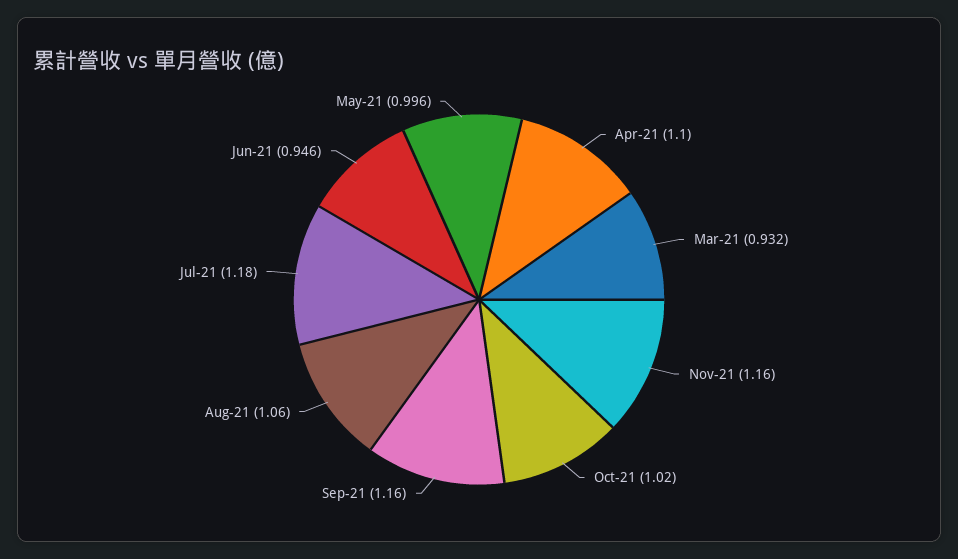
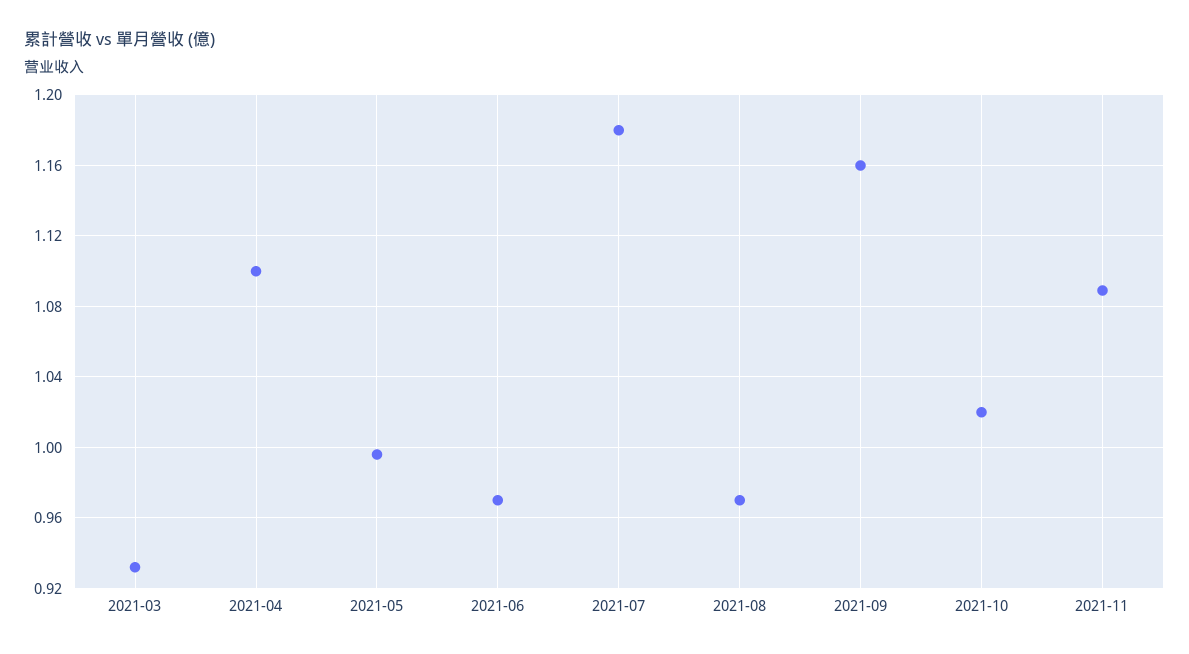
  {
    "Apr-21": 1.1,
    "Mar-21": 0.932,
-   "Nov-21": 1.16,
+   "Nov-21": 1.09,
    "Oct-21": 1.02,
    "Sep-21": 1.16,
-   "Aug-21": 1.06,
+   "Aug-21": 0.97,
    "Jul-21": 1.18,
-   "Jun-21": 0.946,
+   "Jun-21": 0.97,
    "May-21": 0.996
  }

